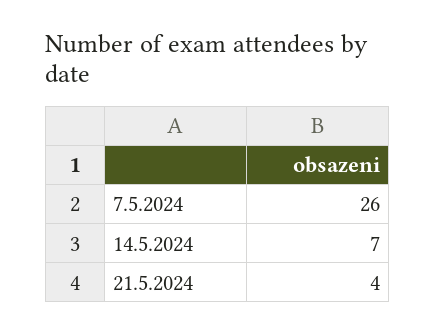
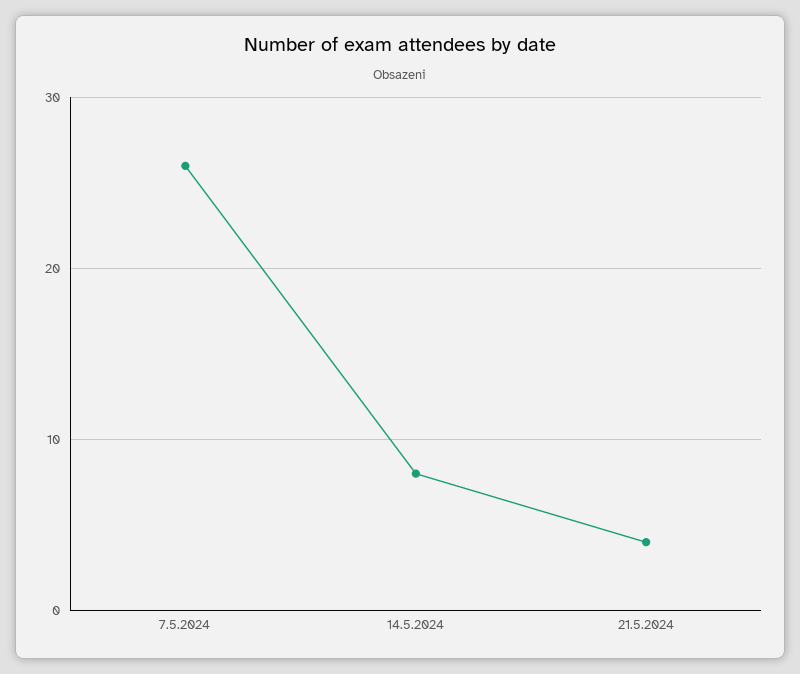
  {
    "7.5.2024": 26,
-   "14.5.2024": 7,
+   "14.5.2024": 8,
    "21.5.2024": 4
  }

